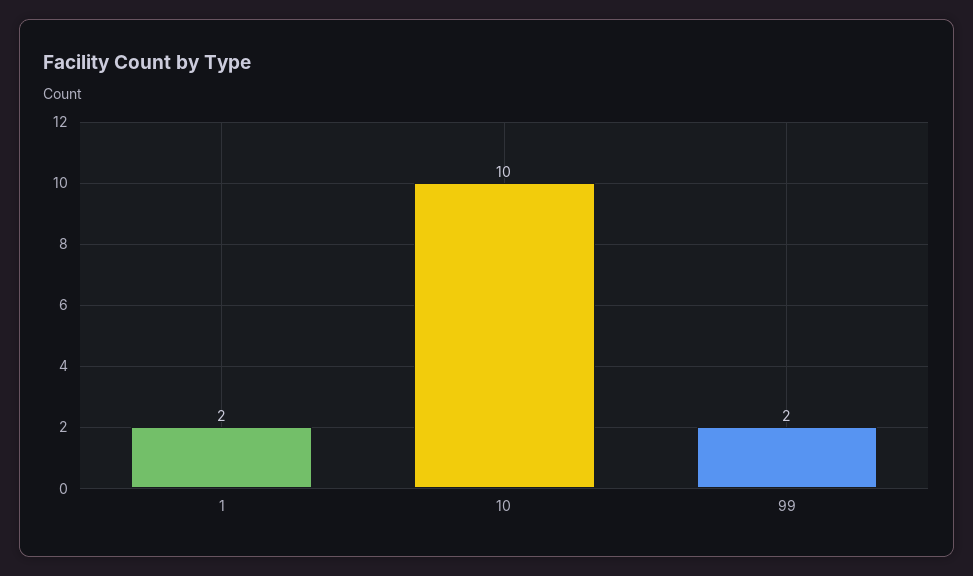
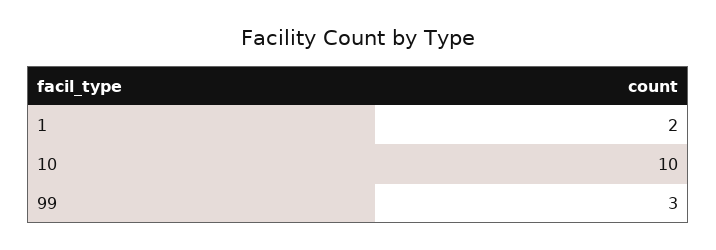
  {
    "1": 2,
    "10": 10,
-   "99": 2
+   "99": 3
  }

